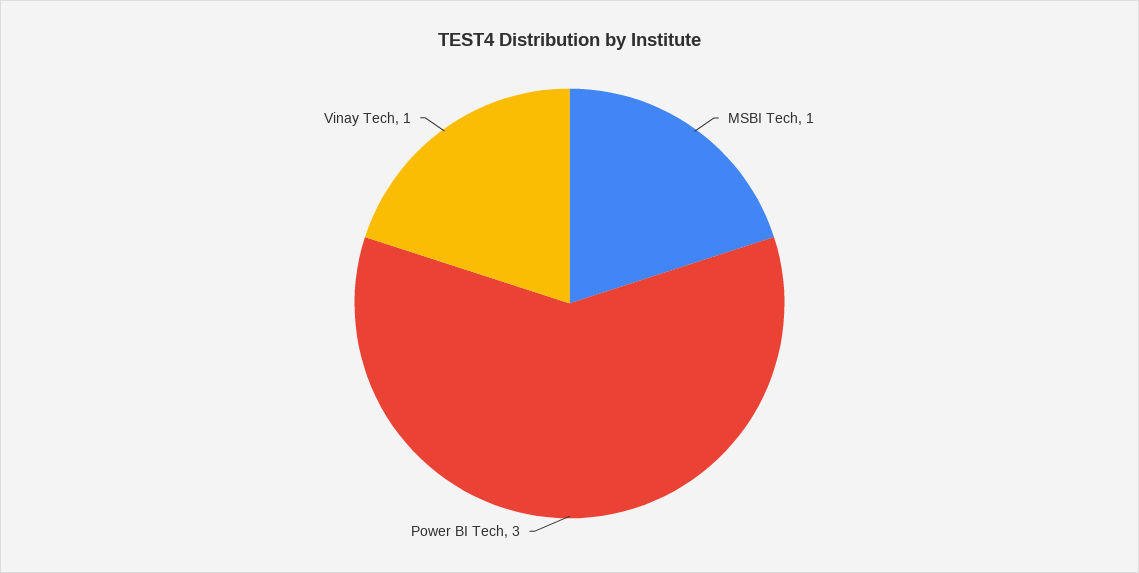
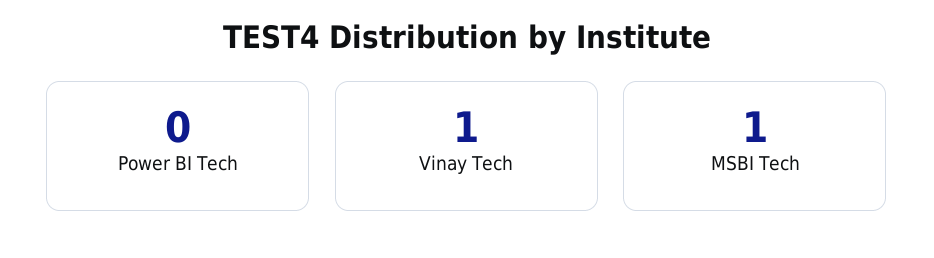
  {
    "MSBI Tech": 1,
-   "Power BI Tech": 3,
+   "Power BI Tech": 0,
    "Vinay Tech": 1
  }

